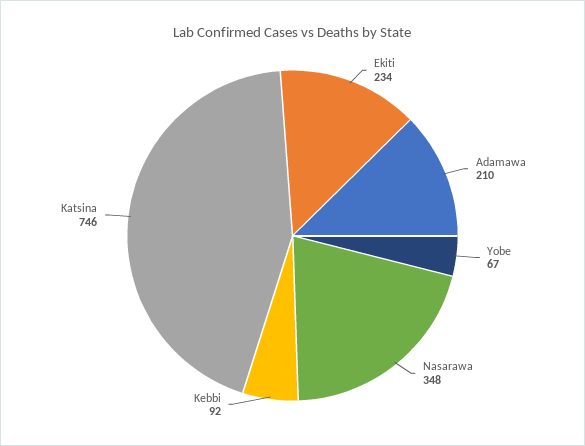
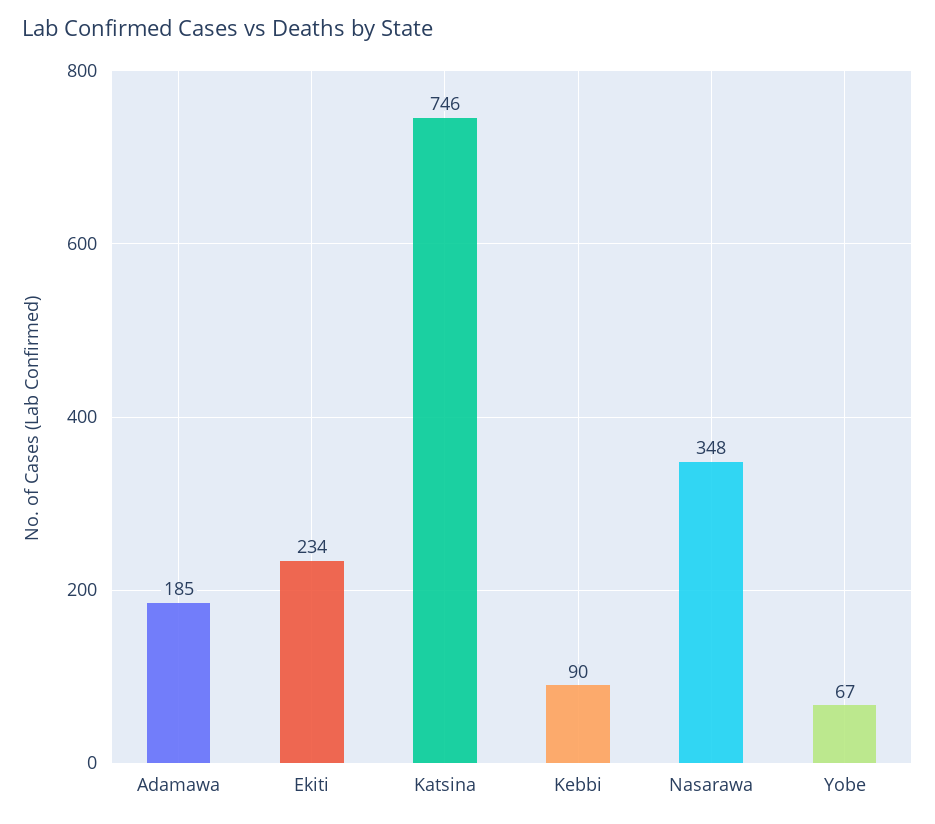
  {
    "Ekiti": 234,
-   "Adamawa": 210,
+   "Adamawa": 185,
    "Yobe": 67,
    "Nasarawa": 348,
-   "Kebbi": 92,
+   "Kebbi": 90,
    "Katsina": 746
  }

